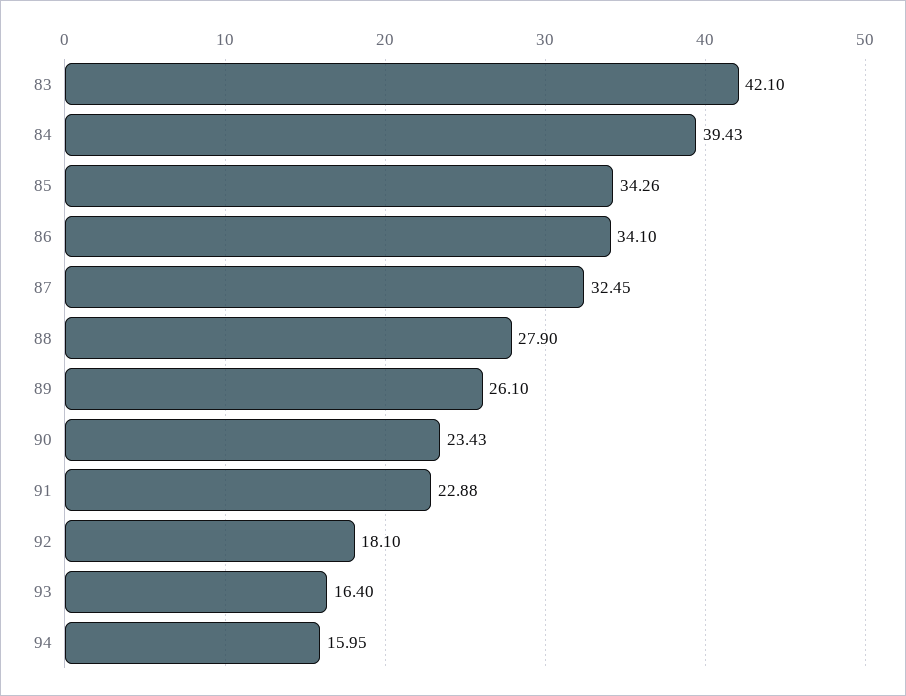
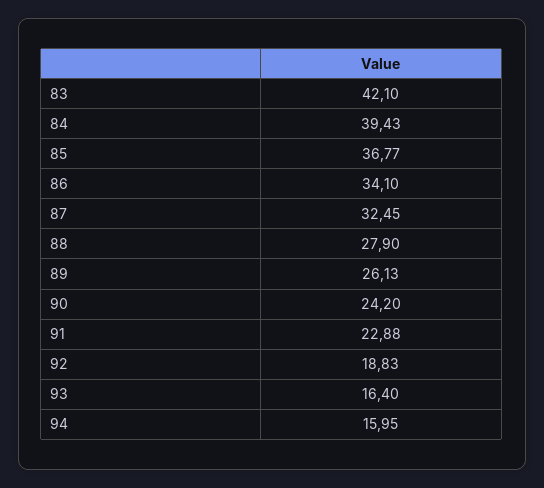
  {
    "83": 42.1,
    "84": 39.43,
-   "85": 34.26,
+   "85": 36.77,
    "86": 34.1,
    "87": 32.45,
    "88": 27.9,
-   "89": 26.1,
+   "89": 26.13,
-   "90": 23.43,
+   "90": 24.2,
    "91": 22.88,
-   "92": 18.1,
+   "92": 18.83,
    "93": 16.4,
    "94": 15.95
  }

